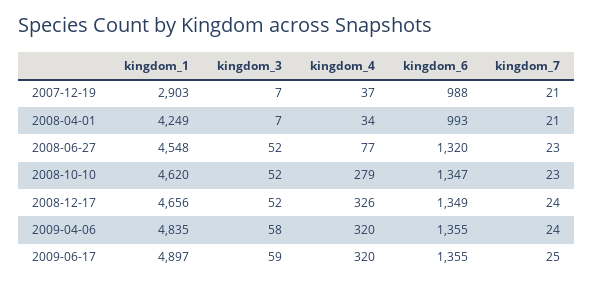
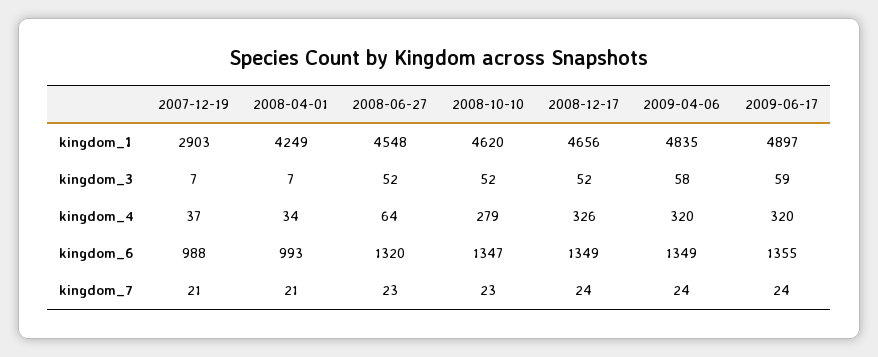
  {
    "kingdom_1": {
      "2007-12-19": 2903,
      "2008-04-01": 4249,
      "2008-06-27": 4548,
      "2008-10-10": 4620,
      "2008-12-17": 4656,
      "2009-04-06": 4835,
      "2009-06-17": 4897
    },
    "kingdom_3": {
      "2007-12-19": 7,
      "2008-04-01": 7,
      "2008-06-27": 52,
      "2008-10-10": 52,
      "2008-12-17": 52,
      "2009-04-06": 58,
      "2009-06-17": 59
    },
    "kingdom_4": {
      "2007-12-19": 37,
      "2008-04-01": 34,
-     "2008-06-27": 77,
+     "2008-06-27": 64,
      "2008-10-10": 279,
      "2008-12-17": 326,
      "2009-04-06": 320,
      "2009-06-17": 320
    },
    "kingdom_6": {
      "2007-12-19": 988,
      "2008-04-01": 993,
      "2008-06-27": 1320,
      "2008-10-10": 1347,
      "2008-12-17": 1349,
-     "2009-04-06": 1355,
+     "2009-04-06": 1349,
      "2009-06-17": 1355
    },
    "kingdom_7": {
      "2007-12-19": 21,
      "2008-04-01": 21,
      "2008-06-27": 23,
      "2008-10-10": 23,
      "2008-12-17": 24,
      "2009-04-06": 24,
-     "2009-06-17": 25
+     "2009-06-17": 24
    }
  }

